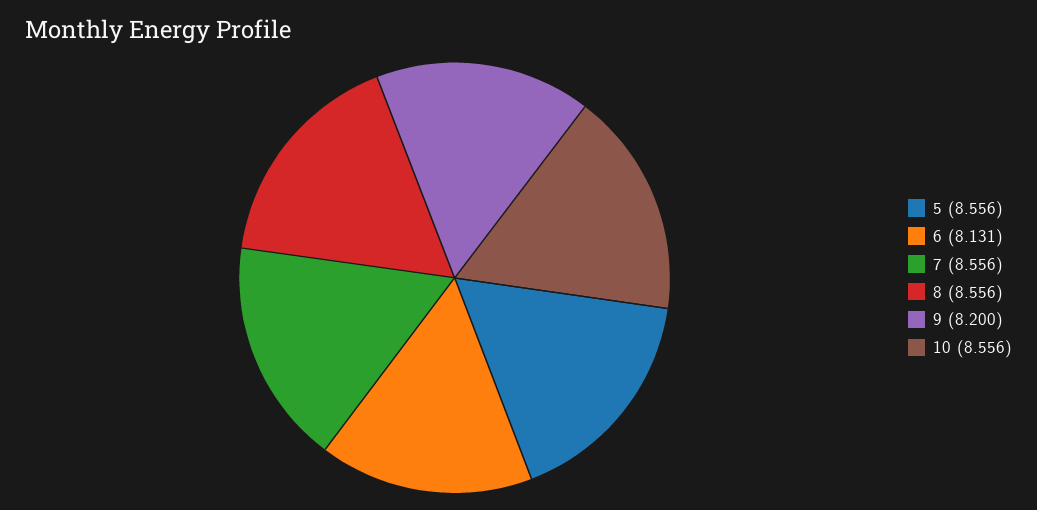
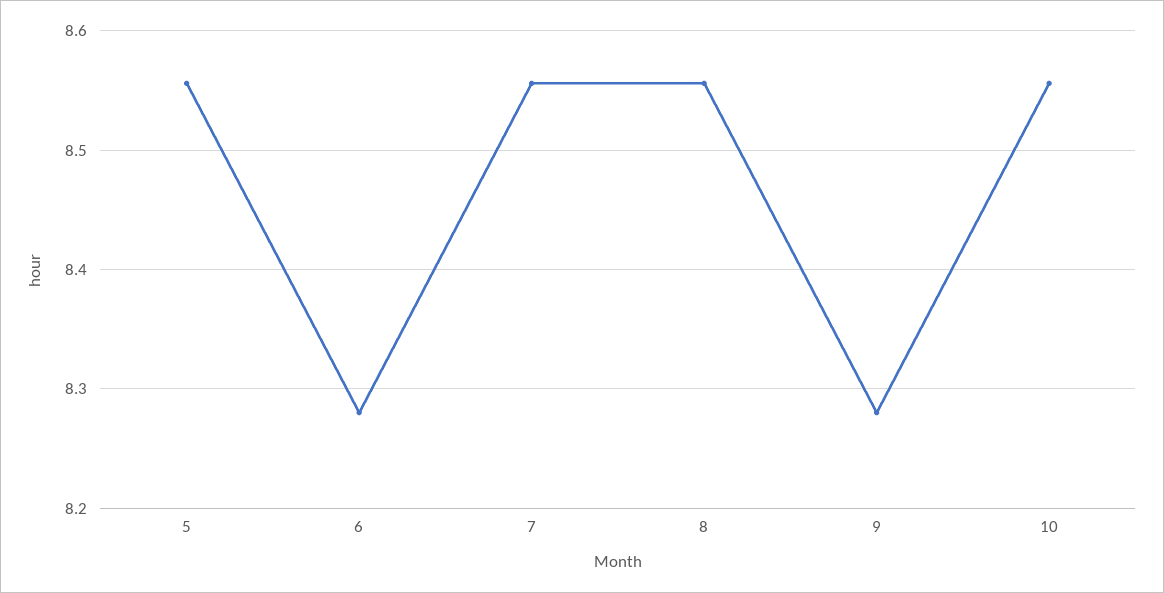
  {
    "5": 8.556,
-   "6": 8.131,
+   "6": 8.28,
    "7": 8.556,
    "8": 8.556,
-   "9": 8.2,
+   "9": 8.28,
    "10": 8.556
  }

